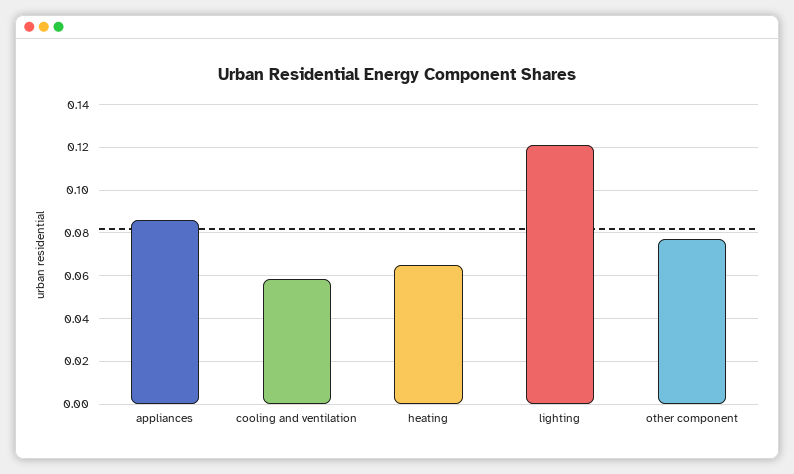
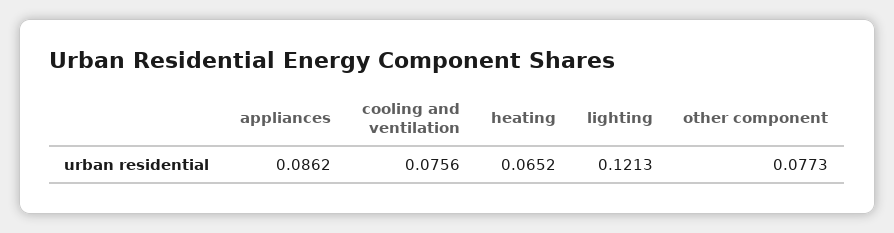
  {
    "appliances": 0.0862,
-   "cooling and ventilation": 0.06,
+   "cooling and ventilation": 0.0756,
    "heating": 0.0652,
    "lighting": 0.1213,
    "other component": 0.0773
  }

